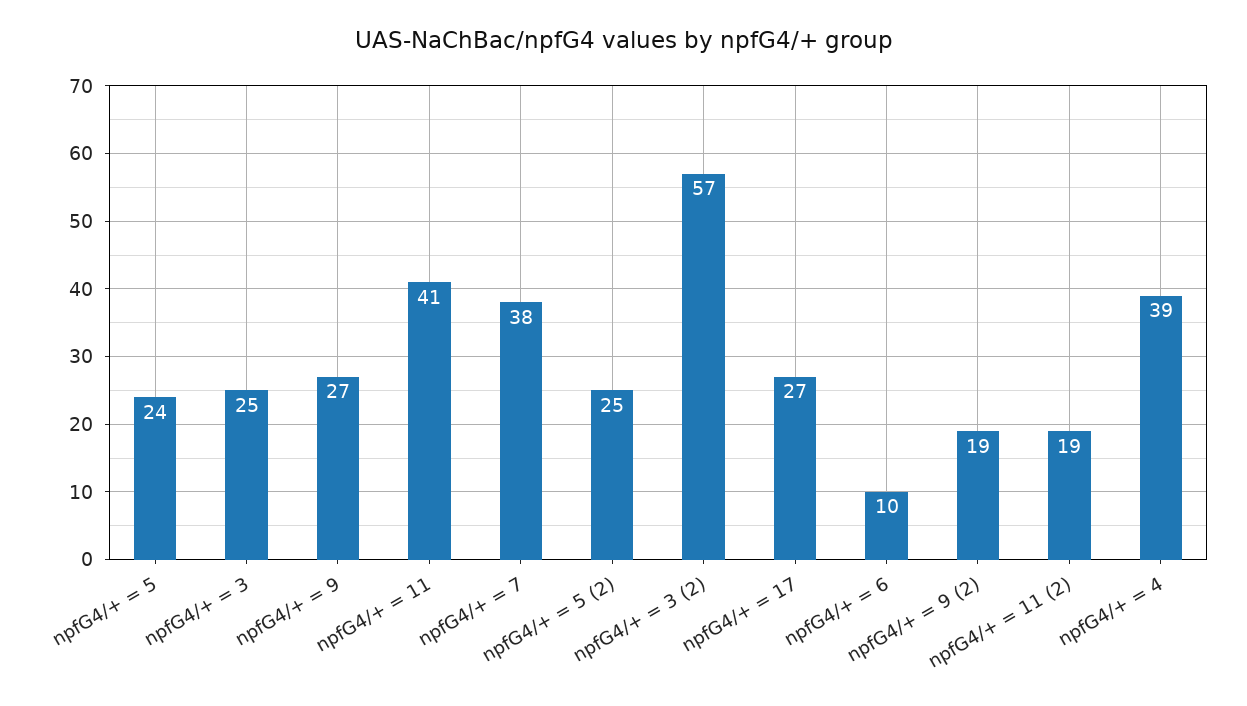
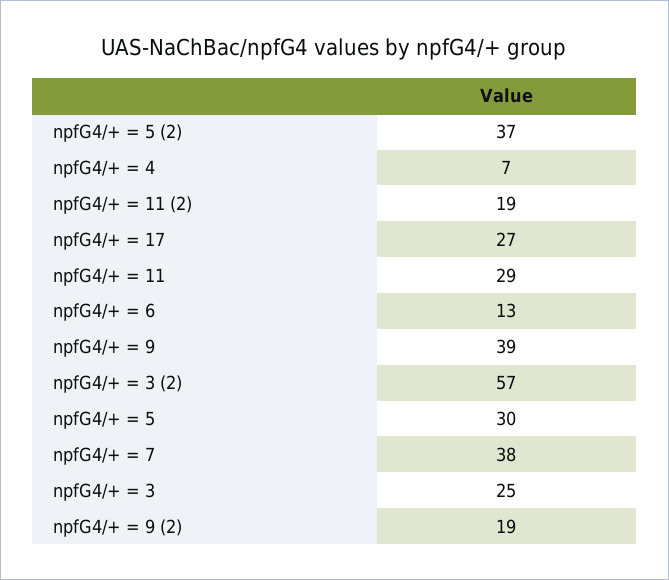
  {
-   "npfG4/+ = 5": 24,
+   "npfG4/+ = 5": 30,
    "npfG4/+ = 3": 25,
-   "npfG4/+ = 9": 27,
+   "npfG4/+ = 9": 39,
-   "npfG4/+ = 11": 41,
+   "npfG4/+ = 11": 29,
    "npfG4/+ = 7": 38,
-   "npfG4/+ = 5 (2)": 25,
+   "npfG4/+ = 5 (2)": 37,
    "npfG4/+ = 3 (2)": 57,
    "npfG4/+ = 17": 27,
-   "npfG4/+ = 6": 10,
+   "npfG4/+ = 6": 13,
    "npfG4/+ = 9 (2)": 19,
    "npfG4/+ = 11 (2)": 19,
-   "npfG4/+ = 4": 39
+   "npfG4/+ = 4": 7
  }

